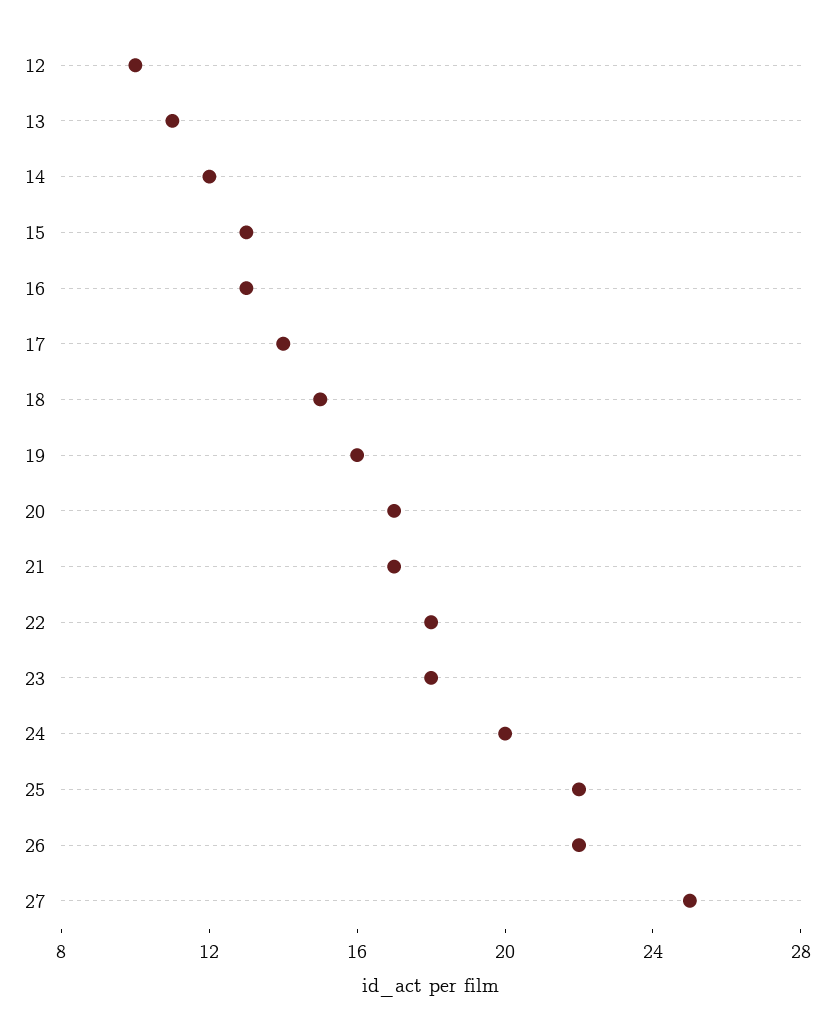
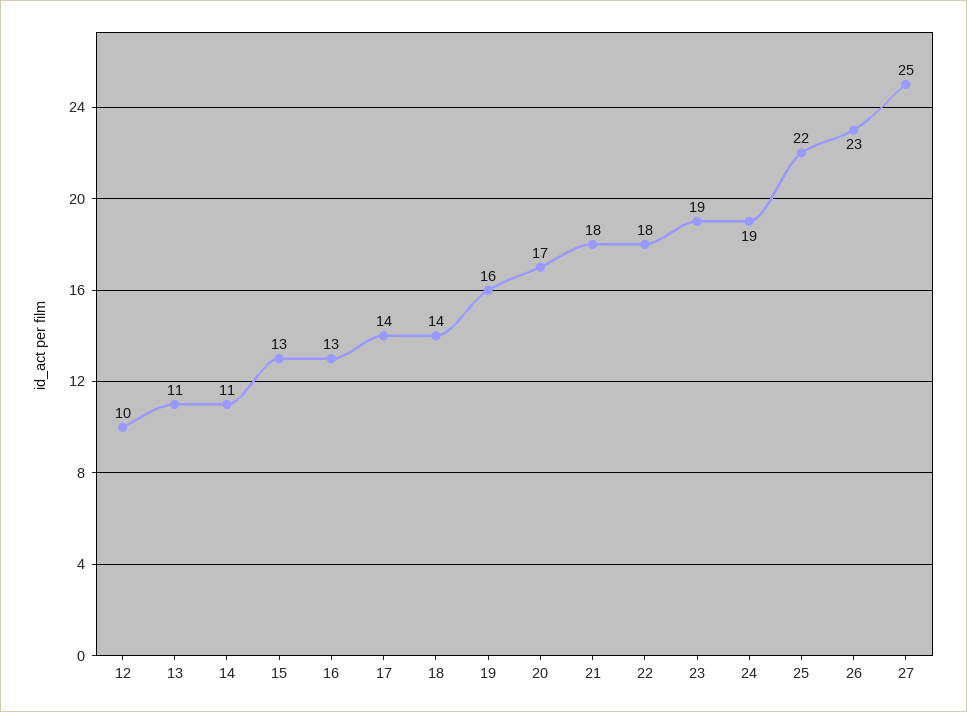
  {
    "12": 10,
    "13": 11,
-   "14": 12,
+   "14": 11,
    "15": 13,
    "16": 13,
    "17": 14,
-   "18": 15,
+   "18": 14,
    "19": 16,
    "20": 17,
-   "21": 17,
+   "21": 18,
    "22": 18,
-   "23": 18,
+   "23": 19,
-   "24": 20,
+   "24": 19,
    "25": 22,
-   "26": 22,
+   "26": 23,
    "27": 25
  }

